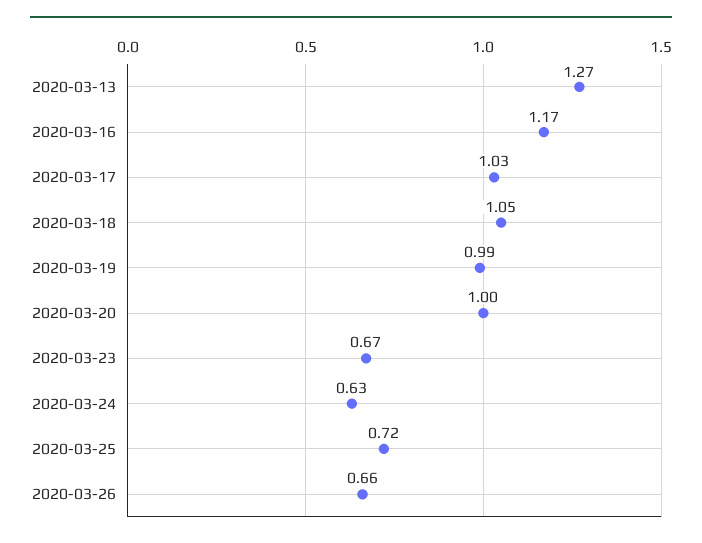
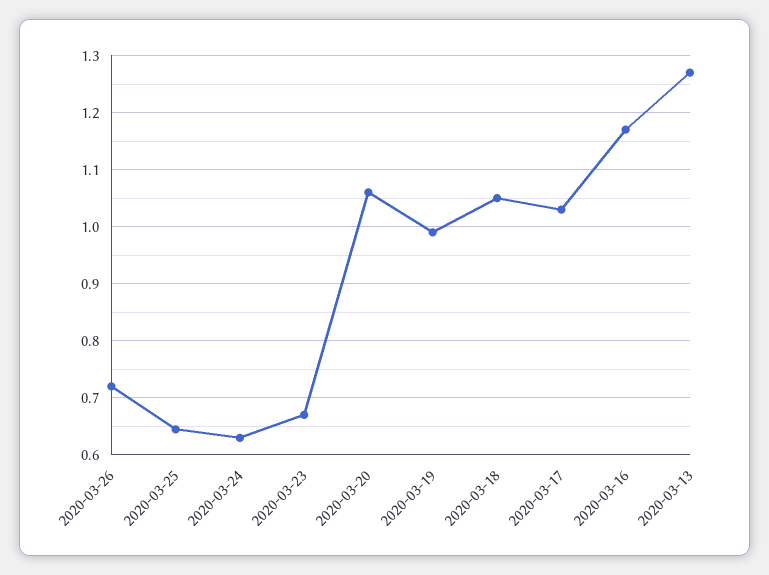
  {
    "2020-03-13": 1.27,
    "2020-03-16": 1.17,
    "2020-03-17": 1.03,
    "2020-03-18": 1.05,
    "2020-03-19": 0.99,
-   "2020-03-20": 1,
+   "2020-03-20": 1.06,
    "2020-03-23": 0.67,
    "2020-03-24": 0.63,
-   "2020-03-25": 0.72,
+   "2020-03-25": 0.64,
-   "2020-03-26": 0.66
+   "2020-03-26": 0.72
  }

